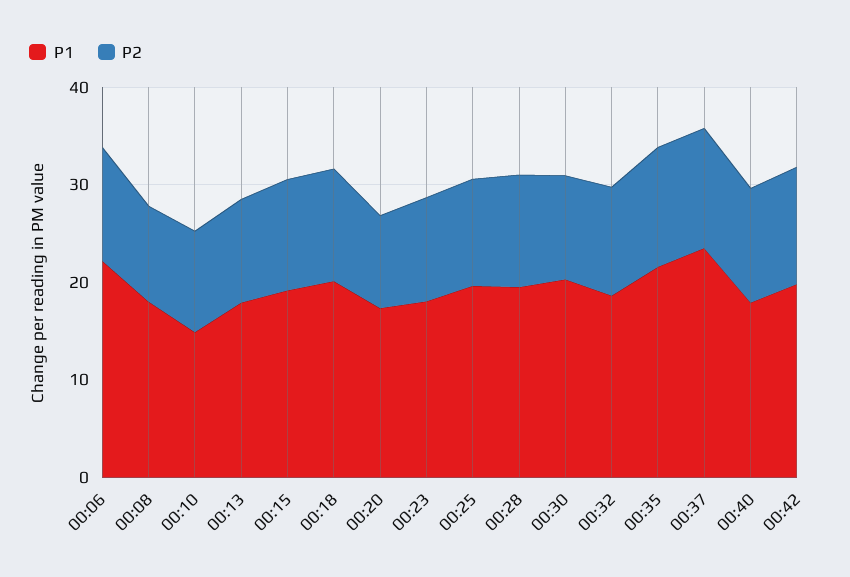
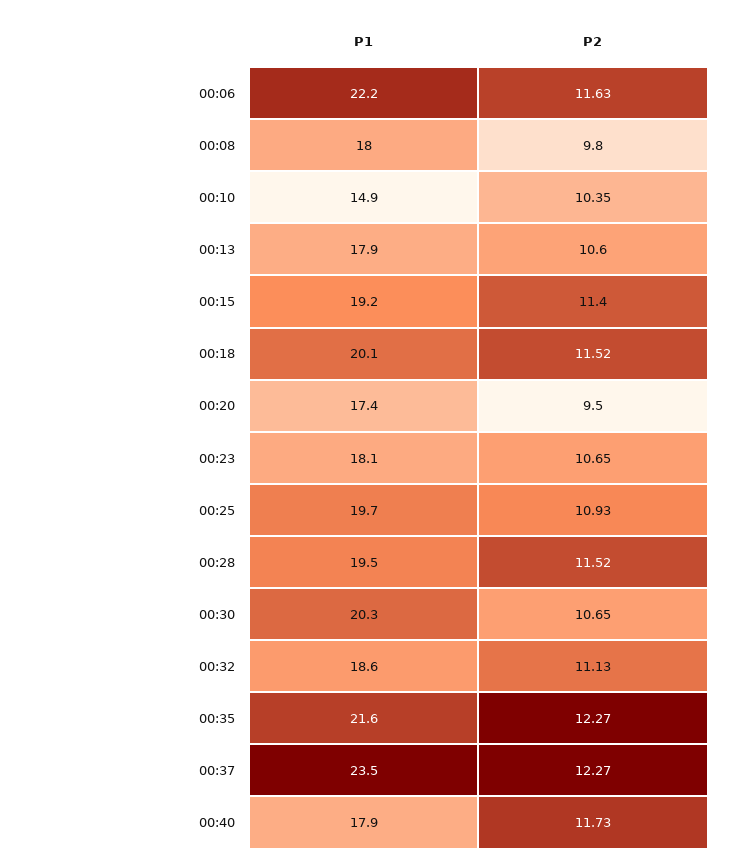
  {
    "P1": {
      "00:06": 22.2,
      "00:08": 18,
      "00:10": 14.9,
      "00:13": 17.9,
      "00:15": 19.2,
      "00:18": 20.1,
      "00:20": 17.4,
      "00:23": 18.1,
      "00:25": 19.7,
      "00:28": 19.5,
      "00:30": 20.3,
      "00:32": 18.6,
      "00:35": 21.6,
      "00:37": 23.5,
-     "00:40": 17.9,
+     "00:40": 17.9
-     "00:42": 20
    },
    "P2": {
      "00:06": 11.63,
      "00:08": 9.8,
      "00:10": 10.35,
      "00:13": 10.6,
      "00:15": 11.4,
      "00:18": 11.52,
      "00:20": 9.5,
      "00:23": 10.65,
      "00:25": 10.93,
      "00:28": 11.52,
      "00:30": 10.65,
      "00:32": 11.13,
      "00:35": 12.27,
      "00:37": 12.27,
-     "00:40": 11.73,
+     "00:40": 11.73
-     "00:42": 12
    }
  }

